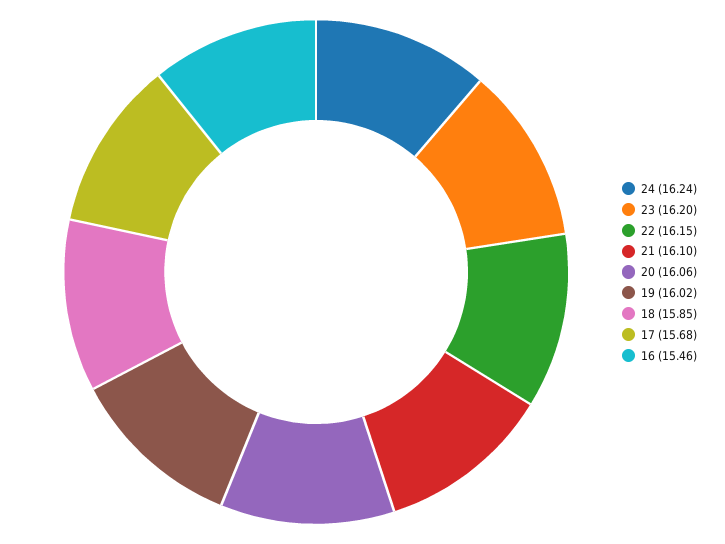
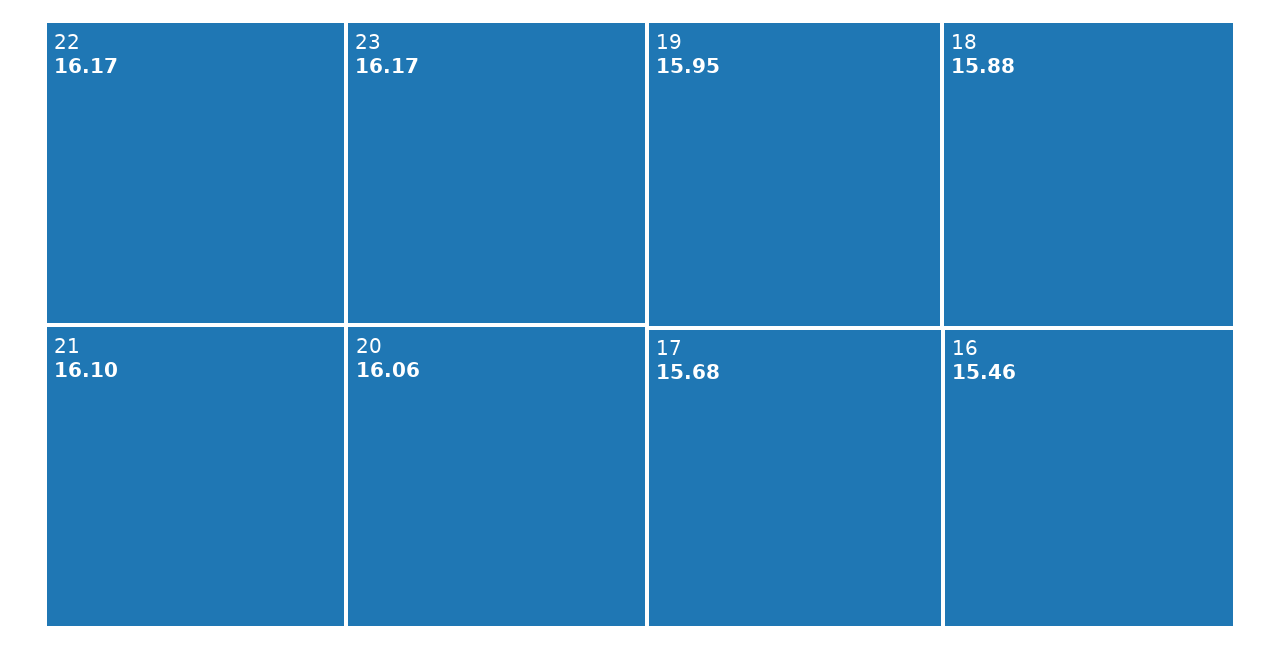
  {
-   "24": 16.24,
-   "23": 16.2,
+   "23": 16.17,
-   "22": 16.15,
+   "22": 16.17,
    "21": 16.1,
    "20": 16.06,
-   "19": 16.02,
+   "19": 15.95,
-   "18": 15.85,
+   "18": 15.88,
    "17": 15.68,
    "16": 15.46
  }

